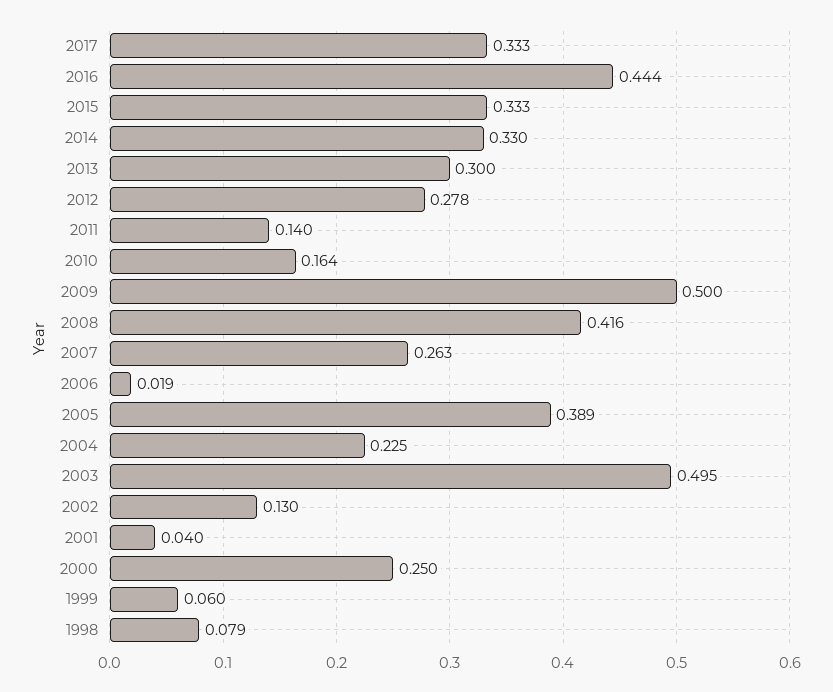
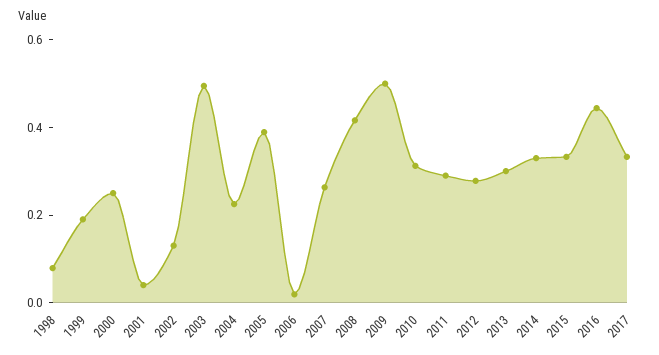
  {
    "2017": 0.333,
    "2016": 0.444,
    "2015": 0.333,
    "2014": 0.33,
    "2013": 0.3,
    "2012": 0.278,
-   "2011": 0.14,
+   "2011": 0.3,
-   "2010": 0.164,
+   "2010": 0.3,
    "2009": 0.5,
    "2008": 0.416,
    "2007": 0.263,
    "2006": 0.019,
    "2005": 0.389,
    "2004": 0.225,
    "2003": 0.495,
    "2002": 0.13,
    "2001": 0.04,
    "2000": 0.25,
-   "1999": 0.06,
+   "1999": 0.2,
    "1998": 0.079
  }

